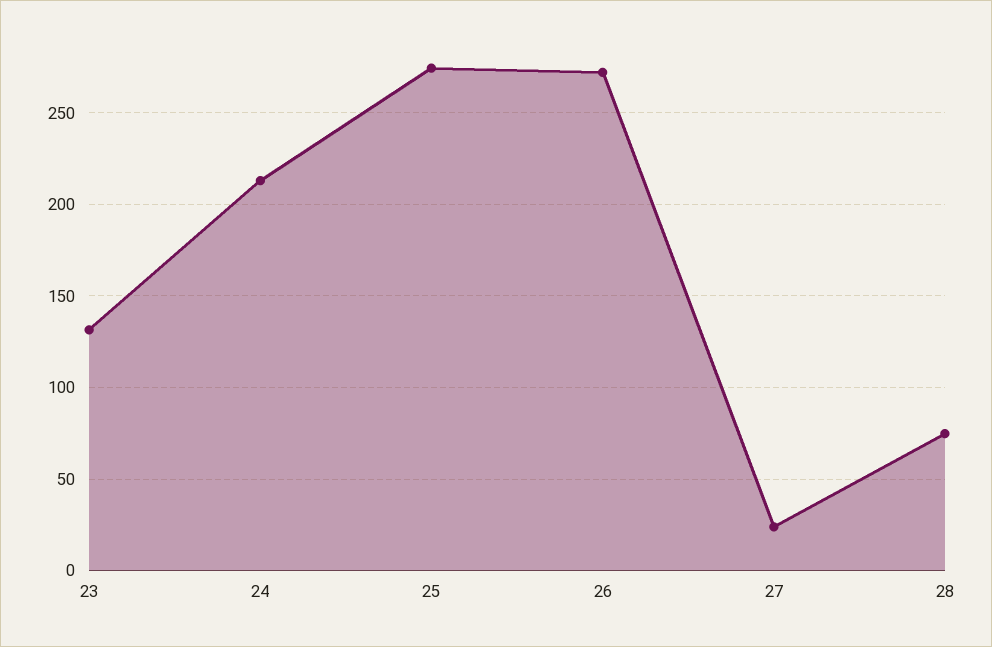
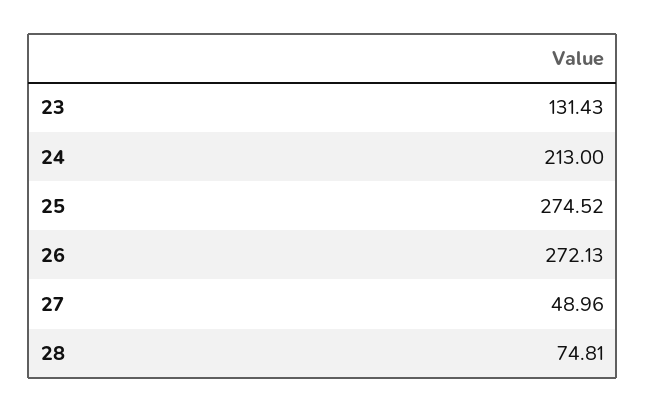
  {
    "23": 131.43,
    "24": 213,
    "25": 274.52,
    "26": 272.13,
-   "27": 25,
+   "27": 48.96,
    "28": 74.81
  }

